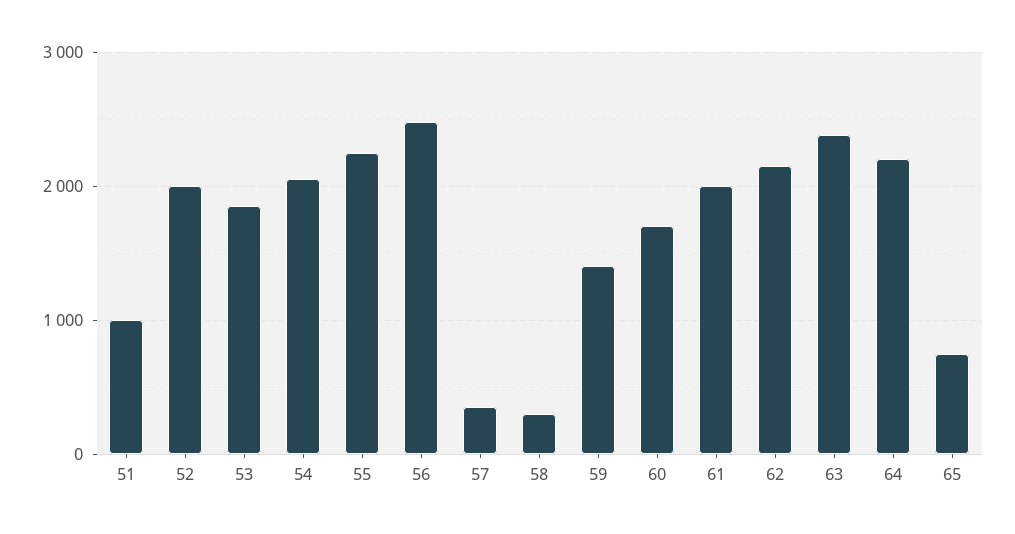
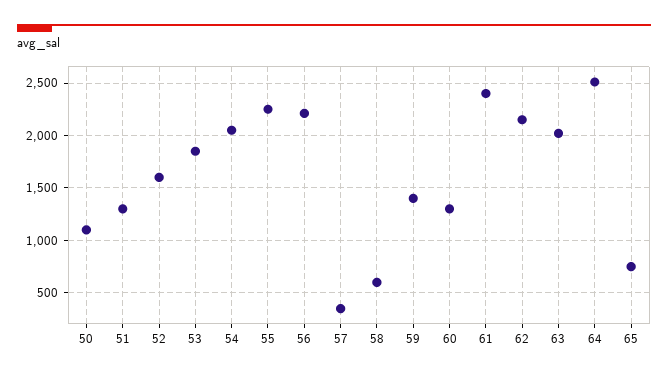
  {
-   "51": 1000,
+   "51": 1300,
-   "52": 2000,
+   "52": 1600,
    "53": 1900,
    "54": 2100,
    "55": 2300,
-   "56": 2500,
+   "56": 2200,
    "57": 400,
-   "58": 300,
+   "58": 600,
    "59": 1400,
-   "60": 1700,
+   "60": 1300,
-   "61": 2000,
+   "61": 2400,
    "62": 2200,
-   "63": 2400,
+   "63": 2000,
-   "64": 2200,
+   "64": 2500,
-   "65": 800
+   "65": 800,
+   "50": 1100
  }

